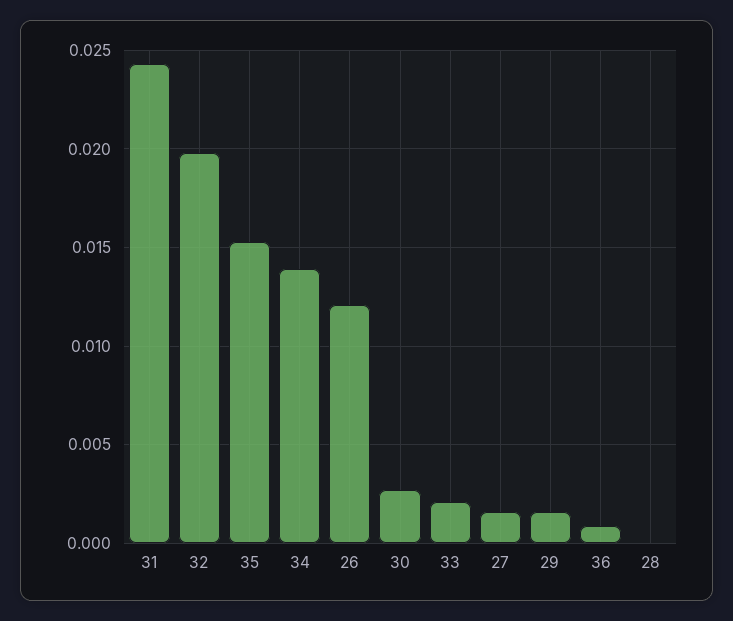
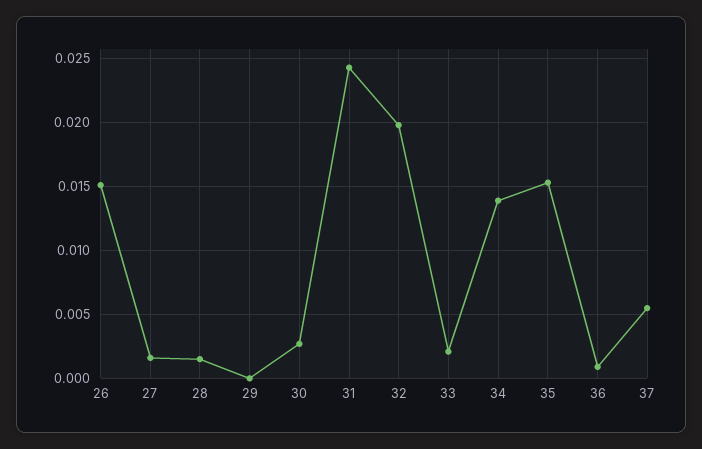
  {
    "31": 0.0245,
    "32": 0.02,
    "35": 0.0155,
    "34": 0.014,
-   "26": 0.012,
+   "26": 0.015,
    "30": 0.0025,
    "33": 0.002,
    "27": 0.0015,
-   "29": 0.0015,
+   "29": 0,
    "36": 0.001,
-   "28": 0
+   "28": 0.0015,
+   "37": 0.0055
  }

